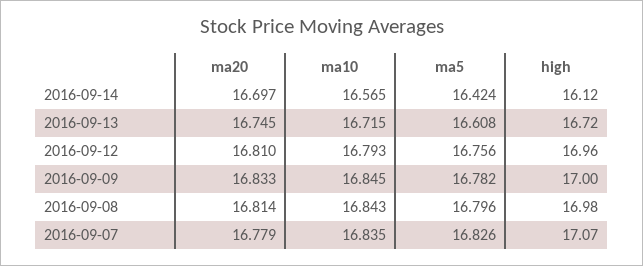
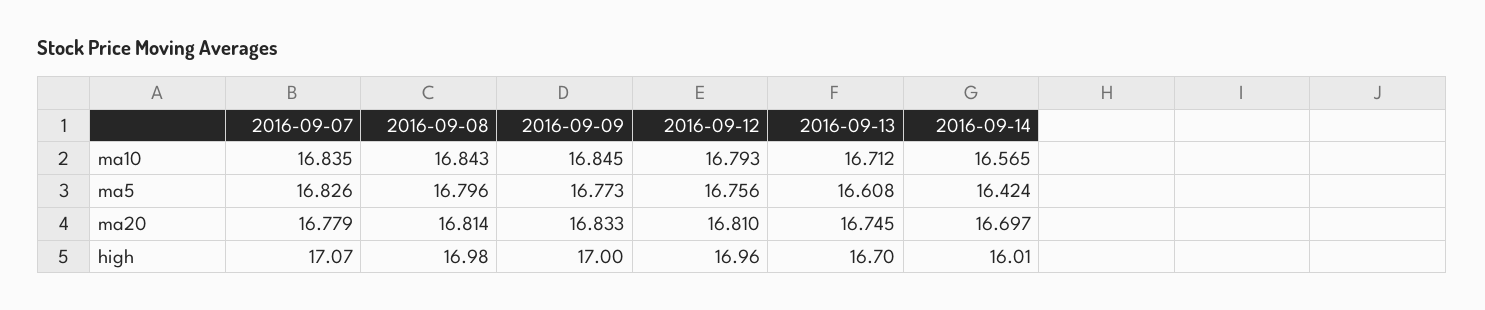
  {
    "ma20": {
      "2016-09-14": 16.697,
      "2016-09-13": 16.745,
      "2016-09-12": 16.81,
      "2016-09-09": 16.833,
      "2016-09-08": 16.814,
      "2016-09-07": 16.779
    },
    "ma10": {
      "2016-09-14": 16.565,
-     "2016-09-13": 16.715,
+     "2016-09-13": 16.712,
      "2016-09-12": 16.793,
      "2016-09-09": 16.845,
      "2016-09-08": 16.843,
      "2016-09-07": 16.835
    },
    "ma5": {
      "2016-09-14": 16.424,
      "2016-09-13": 16.608,
      "2016-09-12": 16.756,
-     "2016-09-09": 16.782,
+     "2016-09-09": 16.773,
      "2016-09-08": 16.796,
      "2016-09-07": 16.826
    },
    "high": {
-     "2016-09-14": 16.12,
+     "2016-09-14": 16.01,
-     "2016-09-13": 16.72,
+     "2016-09-13": 16.7,
      "2016-09-12": 16.96,
      "2016-09-09": 17,
      "2016-09-08": 16.98,
      "2016-09-07": 17.07
    }
  }

